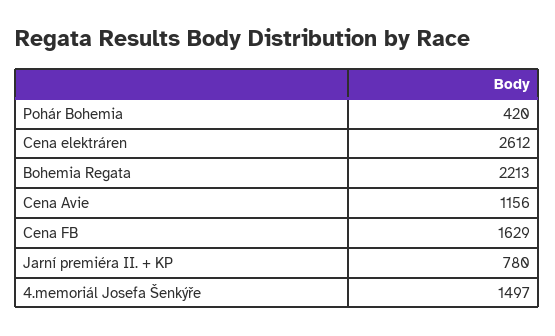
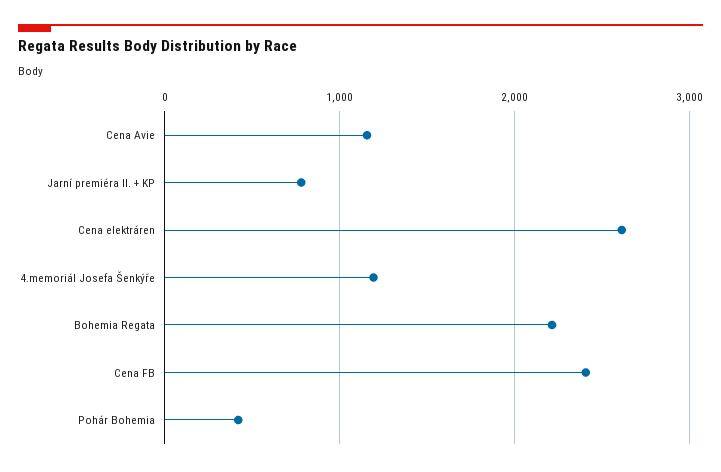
  {
    "Pohár Bohemia": 420,
    "Cena elektráren": 2612,
    "Bohemia Regata": 2213,
    "Cena Avie": 1156,
-   "Cena FB": 1629,
+   "Cena FB": 2400,
    "Jarní premiéra II. + KP": 780,
-   "4.memoriál Josefa Šenkýře": 1497
+   "4.memoriál Josefa Šenkýře": 1200
  }

